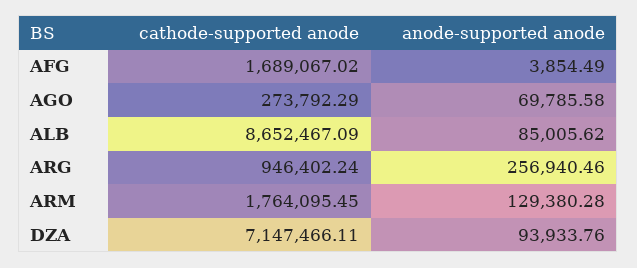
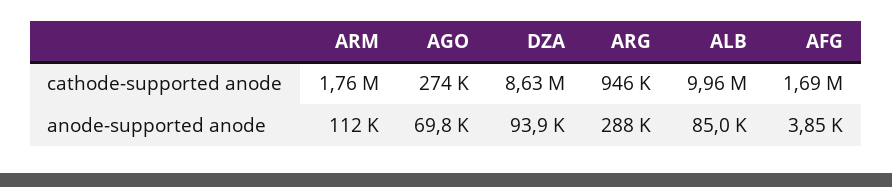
  {
    "cathode-supported anode": {
      "AFG": 1689067.02,
      "AGO": 273792.29,
-     "ALB": 8652467.09,
+     "ALB": 9960000,
      "ARG": 946402.24,
      "ARM": 1764095.45,
-     "DZA": 7147466.11
+     "DZA": 8630000
    },
    "anode-supported anode": {
      "AFG": 3854.49,
      "AGO": 69785.58,
      "ALB": 85005.62,
-     "ARG": 256940.46,
+     "ARG": 288000,
-     "ARM": 129380.28,
+     "ARM": 112000,
      "DZA": 93933.76
    }
  }

